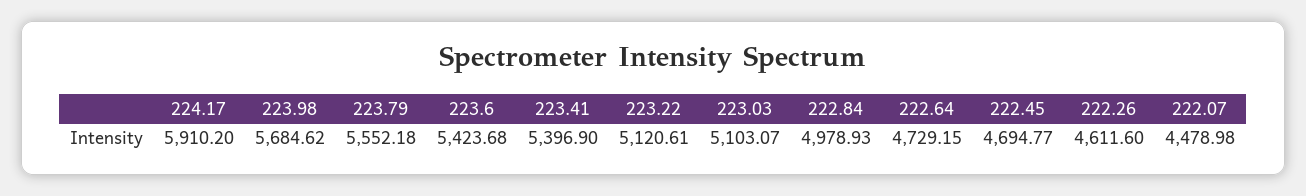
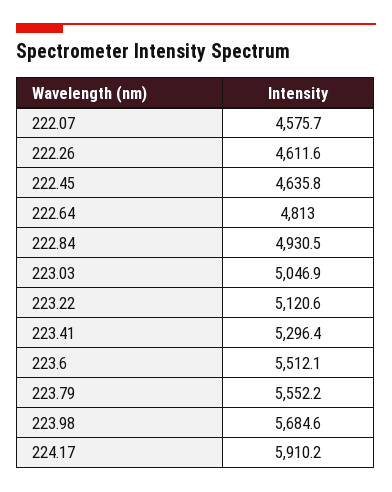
  {
    "224.17": 5910.2,
    "223.98": 5684.62,
    "223.79": 5552.18,
-   "223.6": 5423.68,
+   "223.6": 5512.1,
-   "223.41": 5396.9,
+   "223.41": 5296.4,
    "223.22": 5120.61,
-   "223.03": 5103.07,
+   "223.03": 5046.9,
-   "222.84": 4978.93,
+   "222.84": 4930.5,
-   "222.64": 4729.15,
+   "222.64": 4813,
-   "222.45": 4694.77,
+   "222.45": 4635.8,
    "222.26": 4611.6,
-   "222.07": 4478.98
+   "222.07": 4575.7
  }

